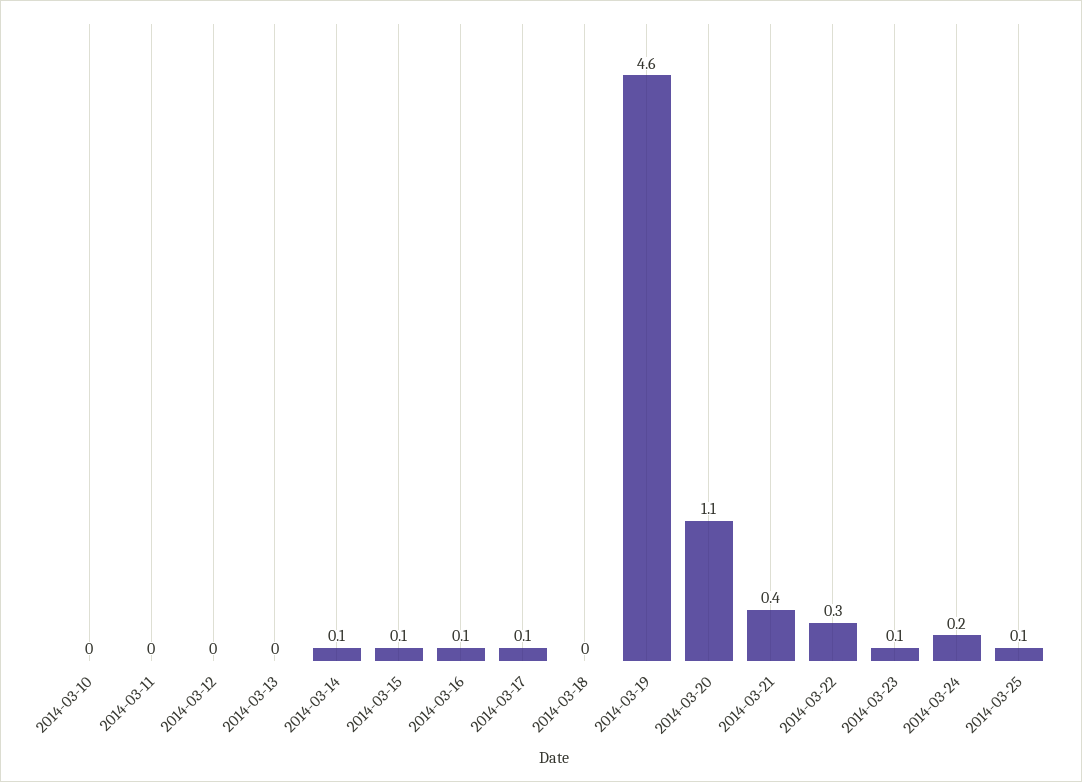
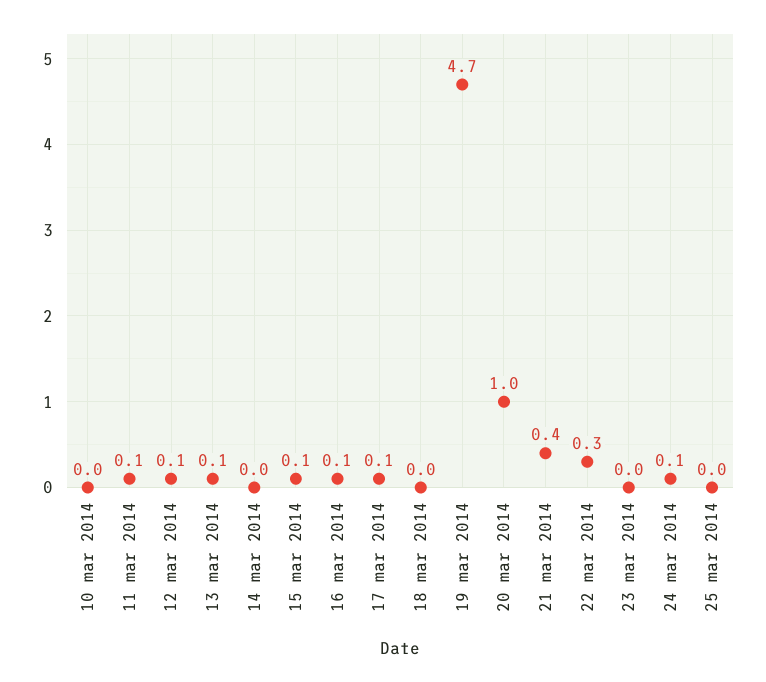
  {
    "2014-03-10": 0,
-   "2014-03-11": 0,
+   "2014-03-11": 0.1,
-   "2014-03-12": 0,
+   "2014-03-12": 0.1,
-   "2014-03-13": 0,
+   "2014-03-13": 0.1,
-   "2014-03-14": 0.1,
+   "2014-03-14": 0,
    "2014-03-15": 0.1,
    "2014-03-16": 0.1,
    "2014-03-17": 0.1,
    "2014-03-18": 0,
-   "2014-03-19": 4.6,
+   "2014-03-19": 4.7,
-   "2014-03-20": 1.1,
+   "2014-03-20": 1,
    "2014-03-21": 0.4,
    "2014-03-22": 0.3,
-   "2014-03-23": 0.1,
+   "2014-03-23": 0,
-   "2014-03-24": 0.2,
+   "2014-03-24": 0.1,
-   "2014-03-25": 0.1
+   "2014-03-25": 0
  }

